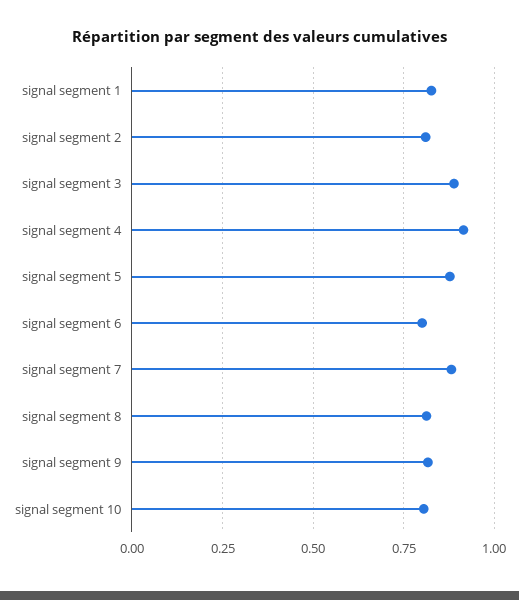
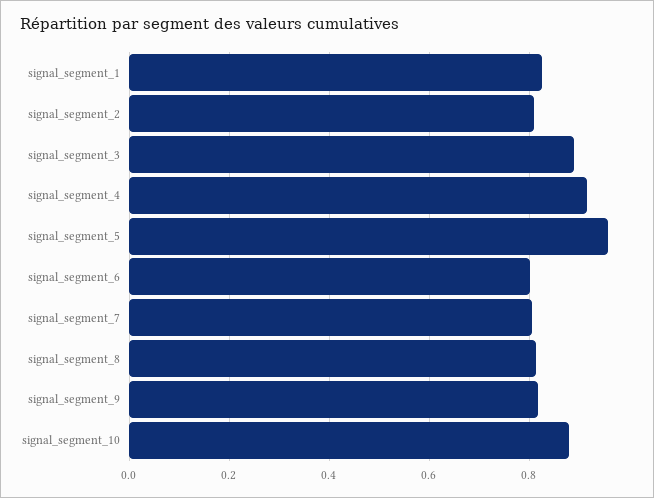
  {
    "signal segment 1": 0.82,
    "signal segment 2": 0.82,
    "signal segment 3": 0.88,
    "signal segment 4": 0.92,
-   "signal segment 5": 0.875,
+   "signal segment 5": 0.96,
    "signal segment 6": 0.8,
-   "signal segment 7": 0.875,
+   "signal segment 7": 0.8,
    "signal segment 8": 0.82,
    "signal segment 9": 0.82,
-   "signal segment 10": 0.8
+   "signal segment 10": 0.88
  }

